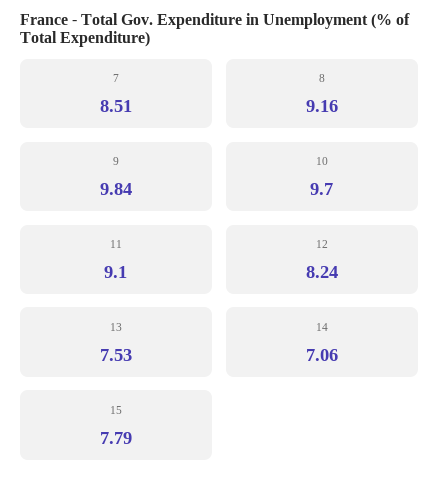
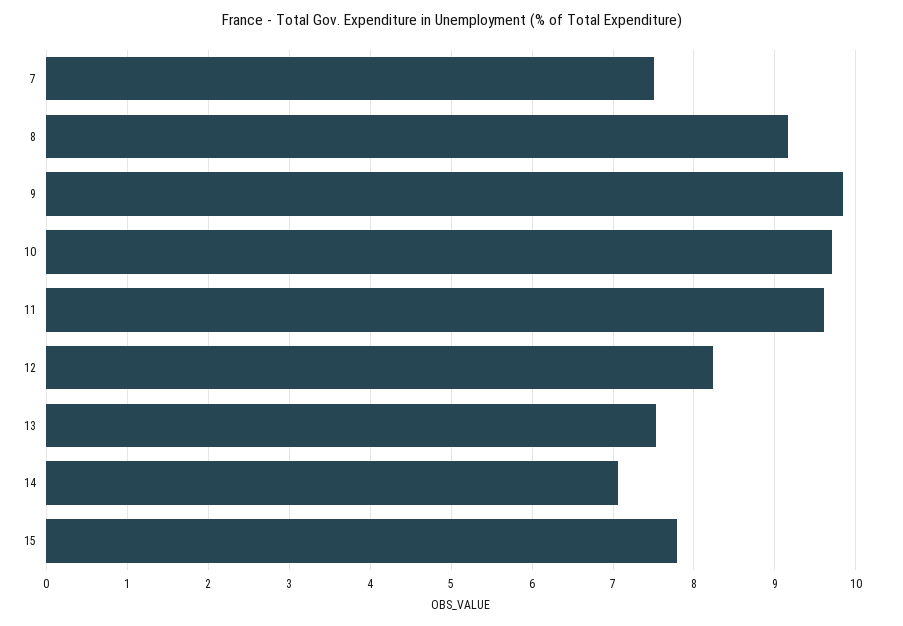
  {
-   "7": 8.51,
+   "7": 7.5,
    "8": 9.16,
    "9": 9.84,
    "10": 9.7,
-   "11": 9.1,
+   "11": 9.6,
    "12": 8.24,
    "13": 7.53,
    "14": 7.06,
    "15": 7.79
  }

